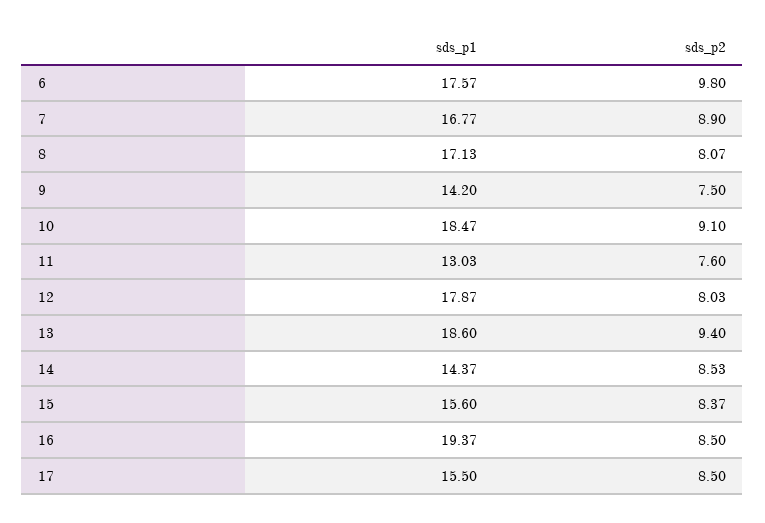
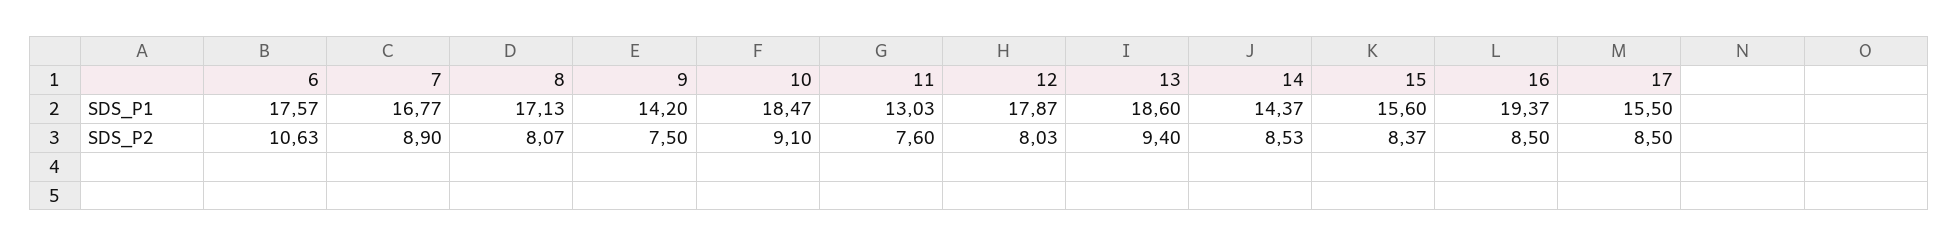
  {
    "sds_p1": {
      "6": 17.57,
      "7": 16.77,
      "8": 17.13,
      "9": 14.2,
      "10": 18.47,
      "11": 13.03,
      "12": 17.87,
      "13": 18.6,
      "14": 14.37,
      "15": 15.6,
      "16": 19.37,
      "17": 15.5
    },
    "sds_p2": {
-     "6": 9.8,
+     "6": 10.63,
      "7": 8.9,
      "8": 8.07,
      "9": 7.5,
      "10": 9.1,
      "11": 7.6,
      "12": 8.03,
      "13": 9.4,
      "14": 8.53,
      "15": 8.37,
      "16": 8.5,
      "17": 8.5
    }
  }

